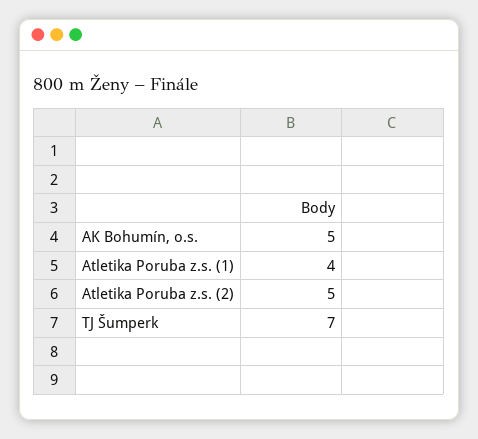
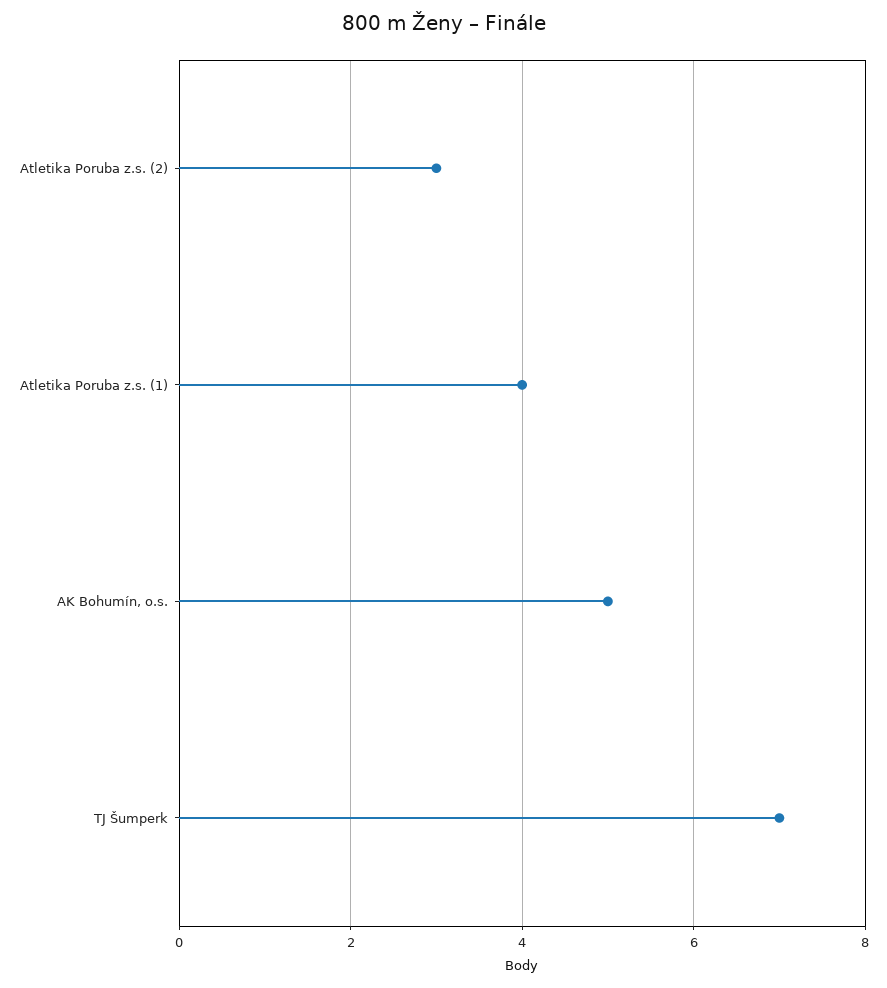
  {
    "AK Bohumín, o.s.": 5,
    "Atletika Poruba z.s. (1)": 4,
-   "Atletika Poruba z.s. (2)": 5,
+   "Atletika Poruba z.s. (2)": 3,
    "TJ Šumperk": 7
  }

